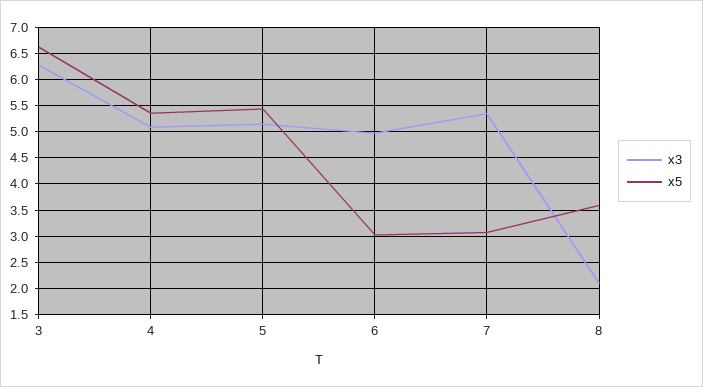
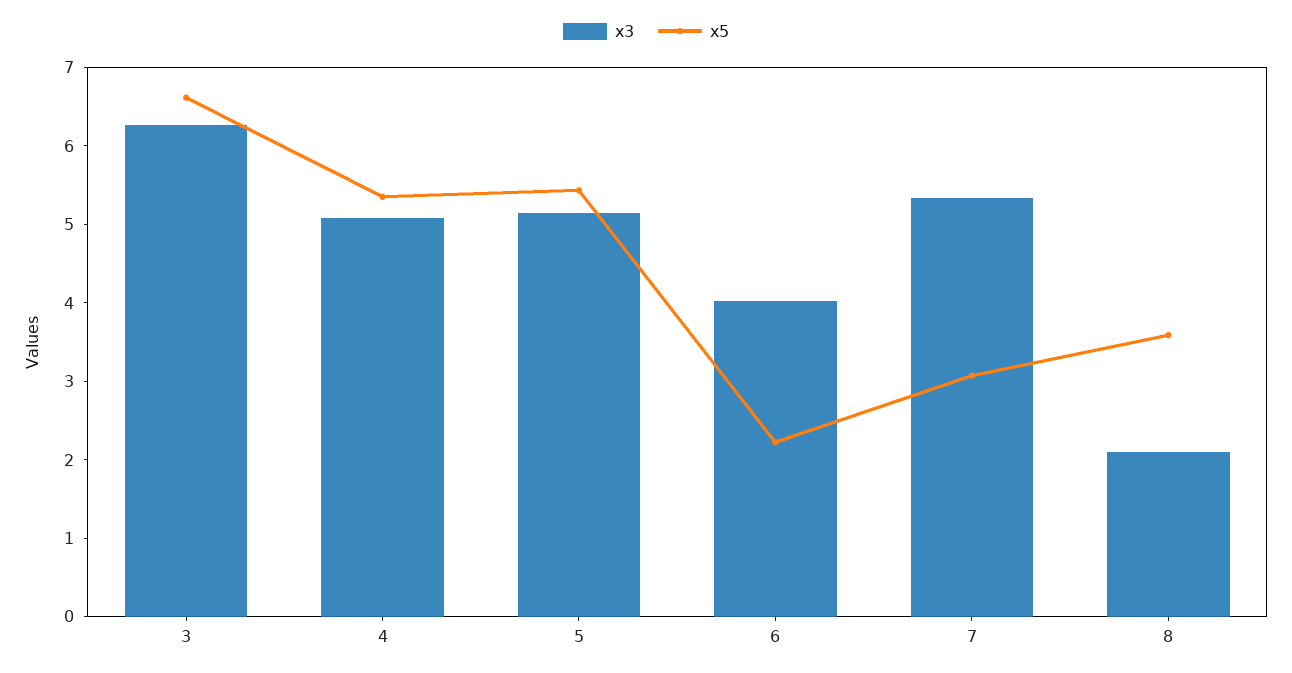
  {
    "x3": {
      "3": 6.2,
      "4": 5,
      "5": 5.2,
-     "6": 5,
+     "6": 4,
      "7": 5.4,
      "8": 2
    },
    "x5": {
      "3": 6.6,
      "4": 5.4,
      "5": 5.4,
-     "6": 3,
+     "6": 2.2,
      "7": 3,
      "8": 3.6
    }
  }

